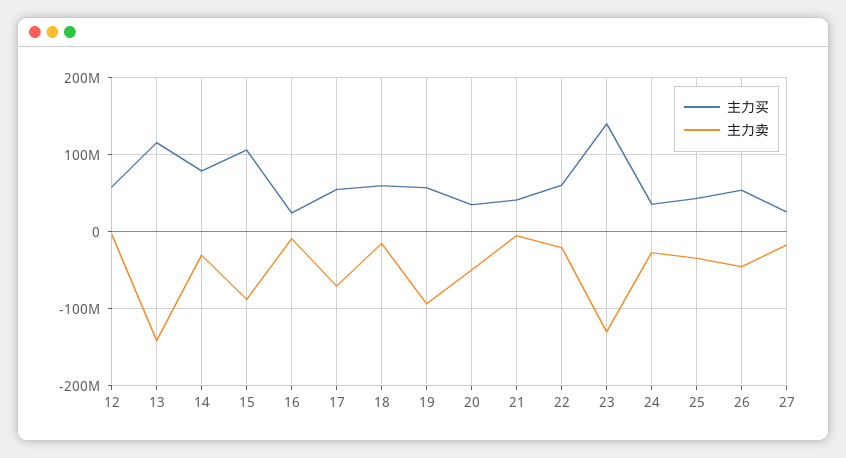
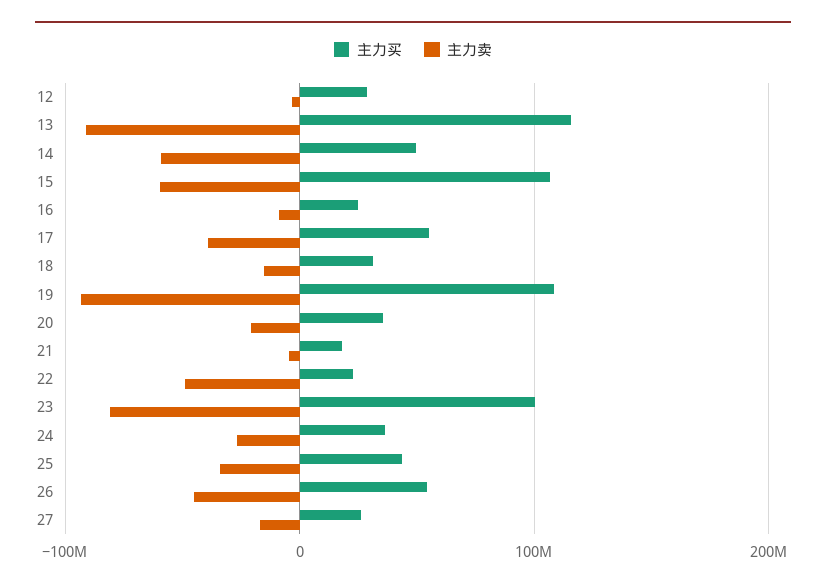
  {
    "主力买": {
-     "12": 60000000,
+     "12": 30000000,
      "13": 120000000,
-     "14": 80000000,
+     "14": 50000000,
      "15": 110000000,
      "16": 20000000,
      "17": 60000000,
-     "18": 60000000,
+     "18": 30000000,
-     "19": 60000000,
+     "19": 110000000,
      "20": 40000000,
-     "21": 40000000,
+     "21": 20000000,
-     "22": 60000000,
+     "22": 20000000,
-     "23": 140000000,
+     "23": 100000000,
      "24": 40000000,
      "25": 40000000,
      "26": 50000000,
      "27": 30000000
    },
    "主力卖": {
      "12": 0,
-     "13": -140000000,
+     "13": -90000000,
-     "14": -30000000,
+     "14": -60000000,
-     "15": -90000000,
+     "15": -60000000,
      "16": -10000000,
-     "17": -70000000,
+     "17": -40000000,
      "18": -20000000,
      "19": -90000000,
-     "20": -50000000,
+     "20": -20000000,
      "21": 0,
-     "22": -20000000,
+     "22": -50000000,
-     "23": -130000000,
+     "23": -80000000,
      "24": -30000000,
      "25": -30000000,
      "26": -50000000,
      "27": -20000000
    }
  }

